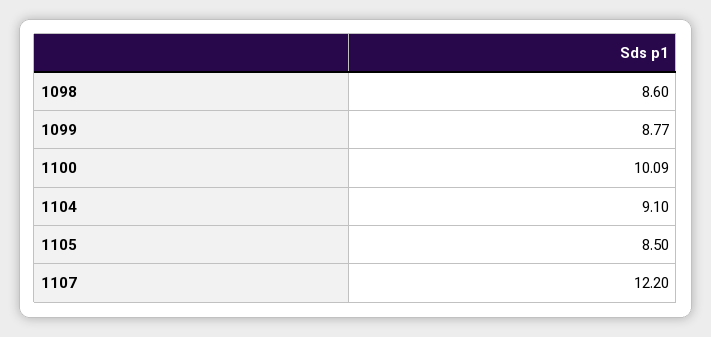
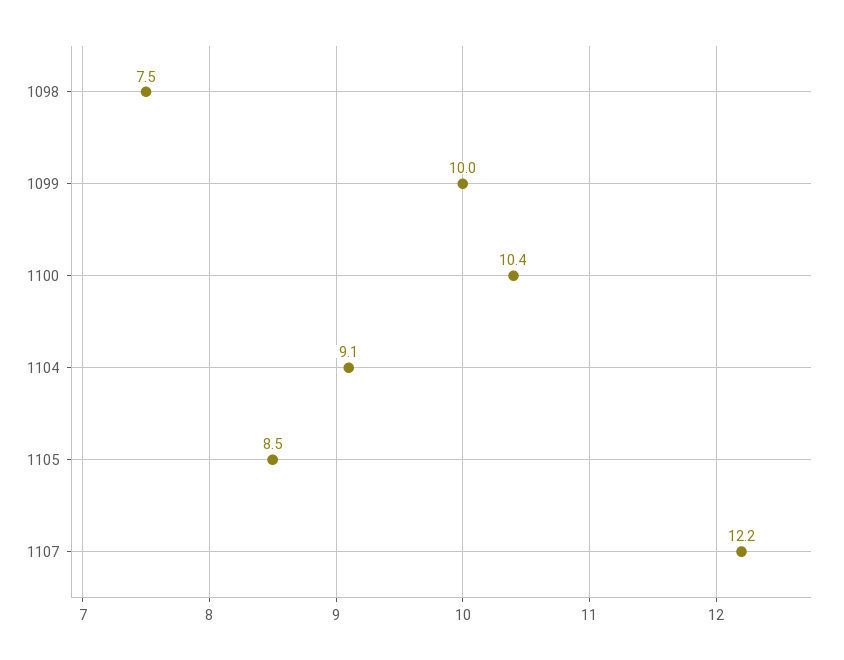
  {
-   "1098": 8.6,
+   "1098": 7.5,
-   "1099": 8.77,
+   "1099": 10,
-   "1100": 10.09,
+   "1100": 10.4,
    "1104": 9.1,
    "1105": 8.5,
    "1107": 12.2
  }

